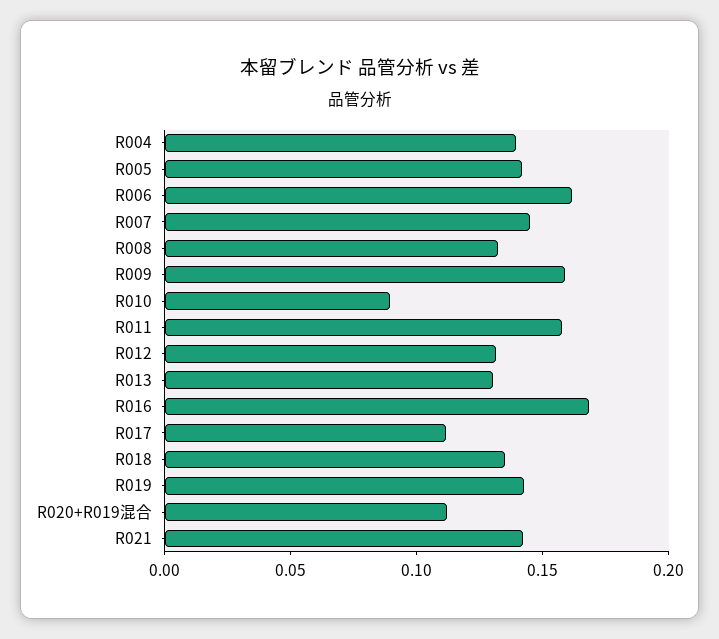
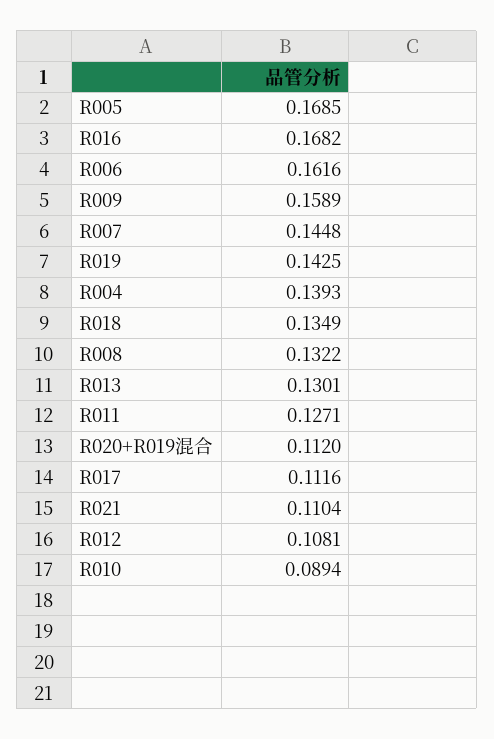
  {
    "R004": 0.1393,
-   "R005": 0.14,
+   "R005": 0.1685,
    "R006": 0.1616,
    "R007": 0.1448,
    "R008": 0.1322,
    "R009": 0.1589,
    "R010": 0.0894,
-   "R011": 0.16,
+   "R011": 0.1271,
-   "R012": 0.13,
+   "R012": 0.1081,
    "R013": 0.1301,
    "R016": 0.1682,
    "R017": 0.1116,
    "R018": 0.1349,
    "R019": 0.1425,
    "R020+R019混合": 0.112,
-   "R021": 0.14
+   "R021": 0.1104
  }

